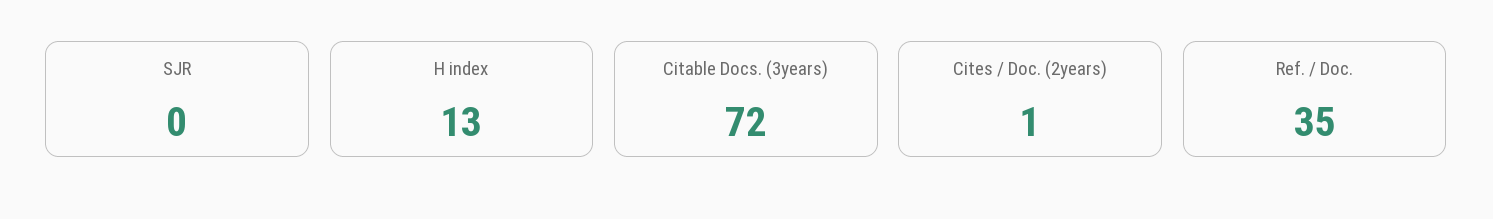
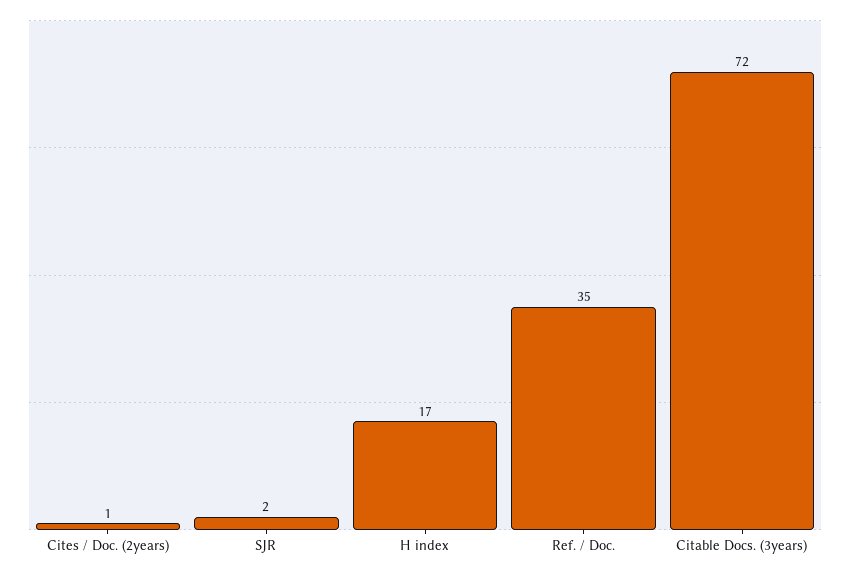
  {
-   "SJR": 0,
+   "SJR": 2,
-   "H index": 13,
+   "H index": 17,
    "Citable Docs. (3years)": 72,
    "Cites / Doc. (2years)": 1,
    "Ref. / Doc.": 35
  }

